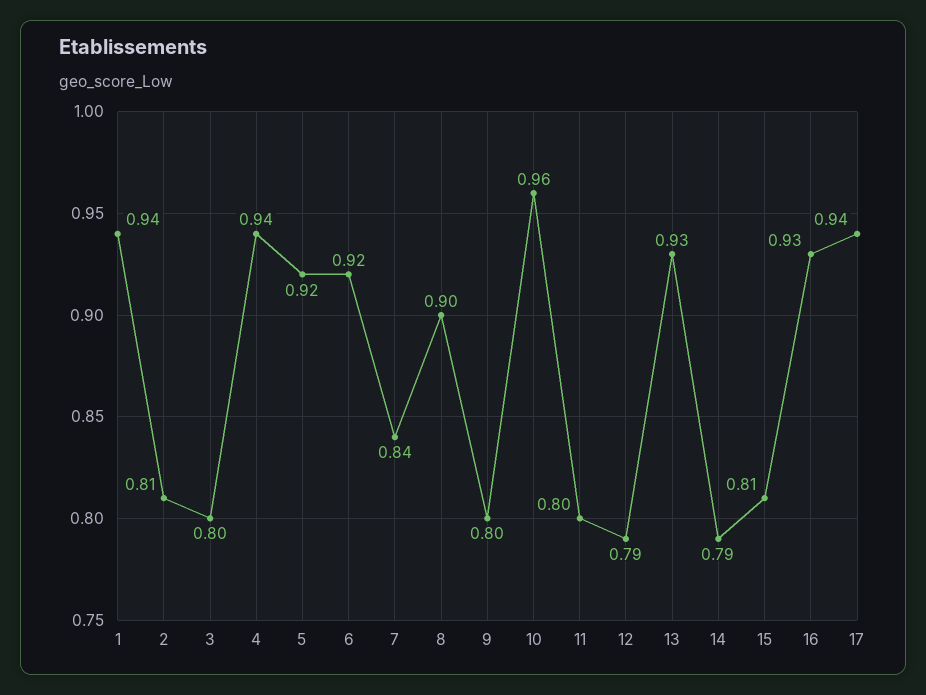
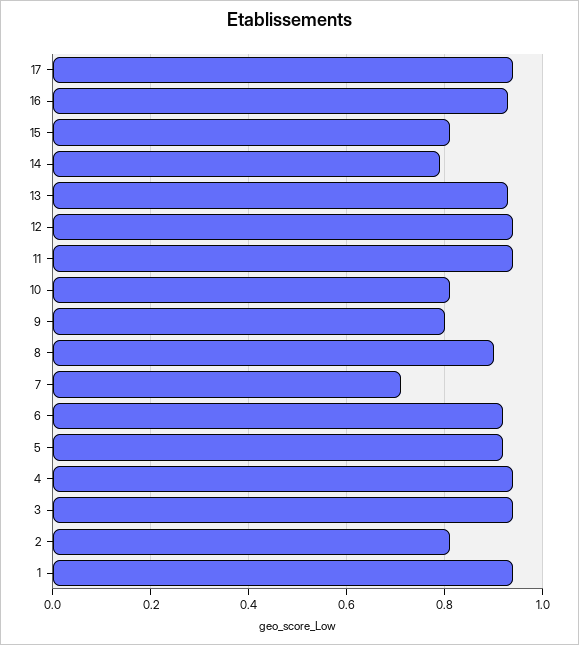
  {
    "1": 0.94,
    "2": 0.81,
-   "3": 0.8,
+   "3": 0.95,
    "4": 0.94,
    "5": 0.92,
    "6": 0.92,
-   "7": 0.84,
+   "7": 0.7,
    "8": 0.9,
    "9": 0.8,
-   "10": 0.96,
+   "10": 0.8,
-   "11": 0.8,
+   "11": 0.95,
-   "12": 0.79,
+   "12": 0.95,
    "13": 0.93,
    "14": 0.79,
    "15": 0.81,
    "16": 0.93,
    "17": 0.94
  }

